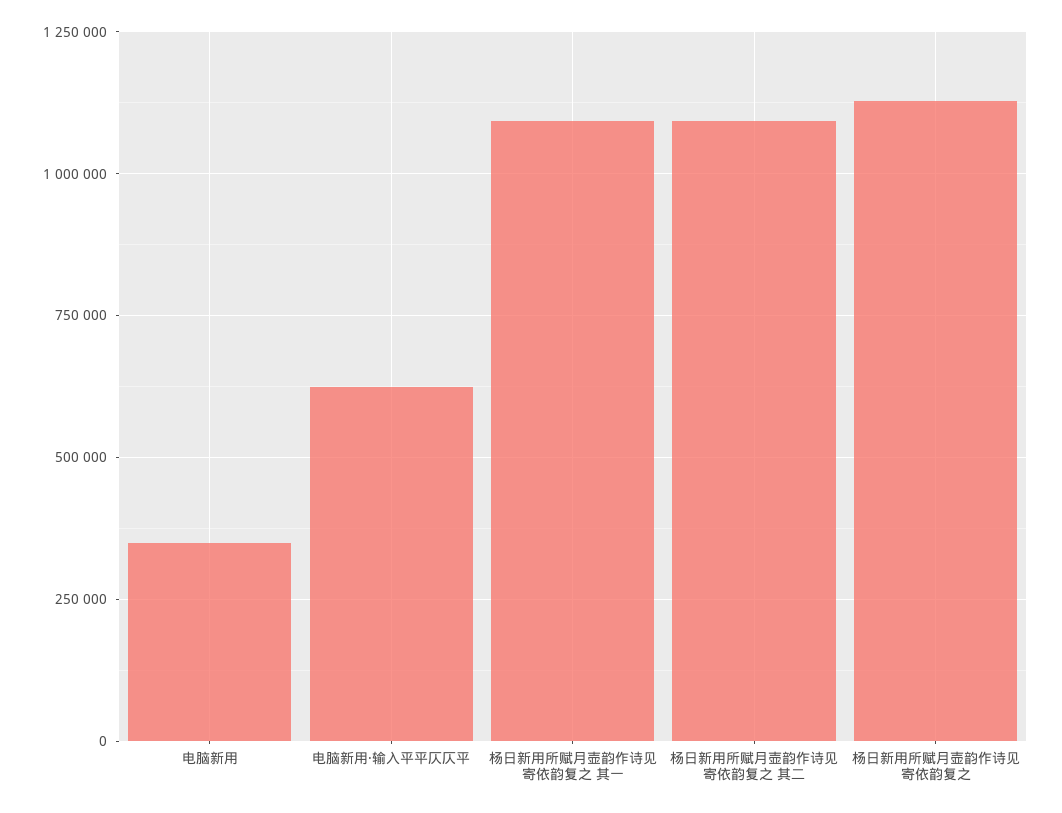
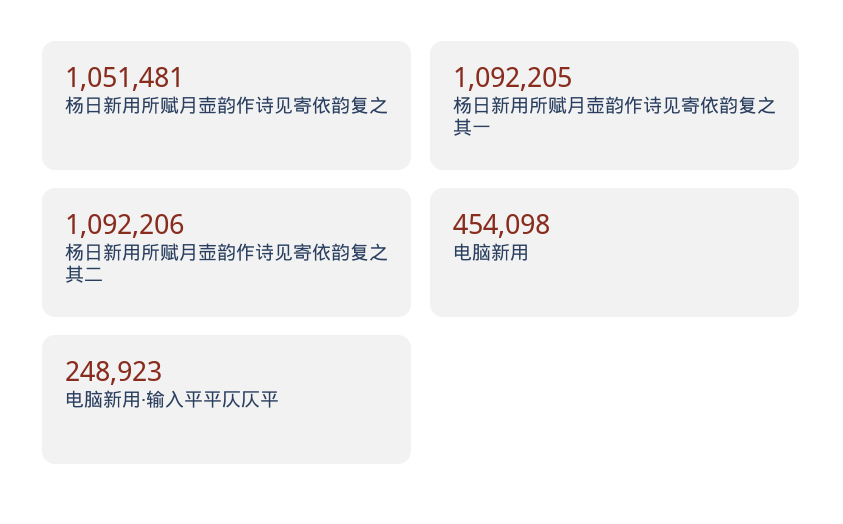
  {
-   "电脑新用": 350000,
+   "电脑新用": 454098,
-   "电脑新用·输入平平仄仄平": 625000,
+   "电脑新用·输入平平仄仄平": 248923,
    "杨日新用所赋月壶韵作诗见寄依韵复之 其一": 1092205,
    "杨日新用所赋月壶韵作诗见寄依韵复之 其二": 1092206,
-   "杨日新用所赋月壶韵作诗见寄依韵复之": 1125000
+   "杨日新用所赋月壶韵作诗见寄依韵复之": 1051481
  }

